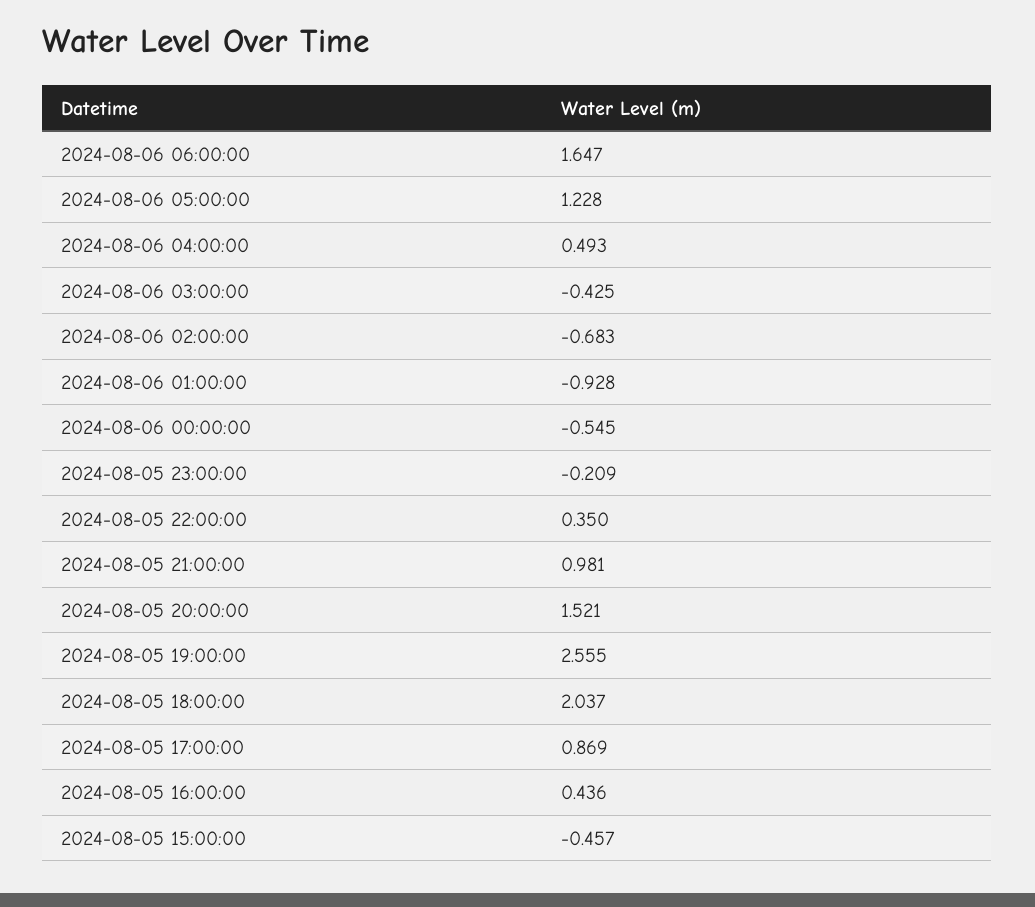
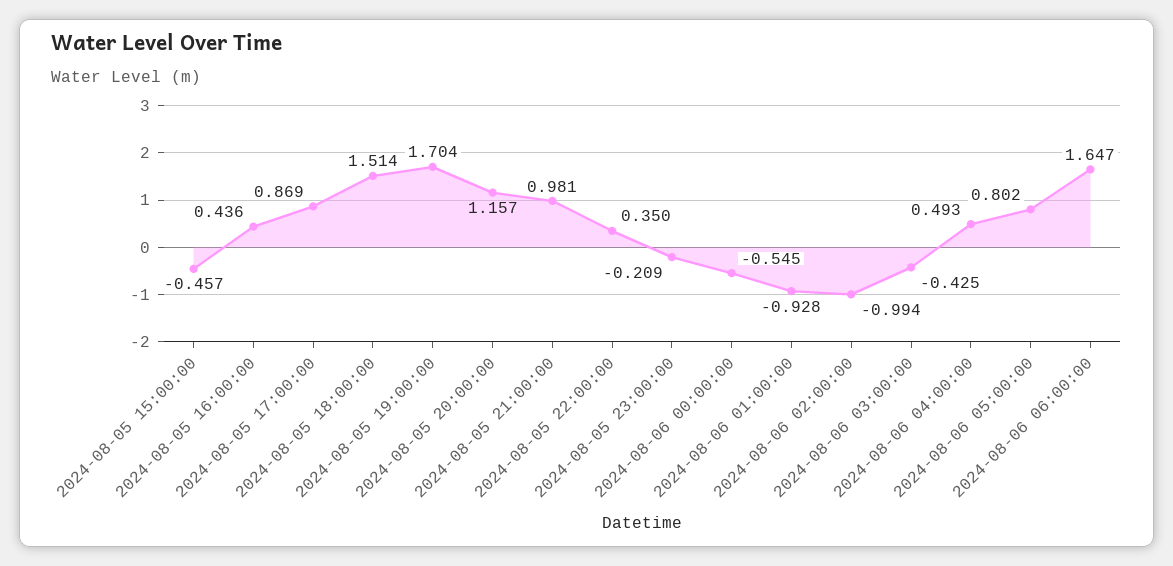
  {
    "2024-08-06 06:00:00": 1.647,
-   "2024-08-06 05:00:00": 1.228,
+   "2024-08-06 05:00:00": 0.802,
    "2024-08-06 04:00:00": 0.493,
    "2024-08-06 03:00:00": -0.425,
-   "2024-08-06 02:00:00": -0.683,
+   "2024-08-06 02:00:00": -0.994,
    "2024-08-06 01:00:00": -0.928,
    "2024-08-06 00:00:00": -0.545,
    "2024-08-05 23:00:00": -0.209,
    "2024-08-05 22:00:00": 0.35,
    "2024-08-05 21:00:00": 0.981,
-   "2024-08-05 20:00:00": 1.521,
+   "2024-08-05 20:00:00": 1.157,
-   "2024-08-05 19:00:00": 2.555,
+   "2024-08-05 19:00:00": 1.704,
-   "2024-08-05 18:00:00": 2.037,
+   "2024-08-05 18:00:00": 1.514,
    "2024-08-05 17:00:00": 0.869,
    "2024-08-05 16:00:00": 0.436,
    "2024-08-05 15:00:00": -0.457
  }

